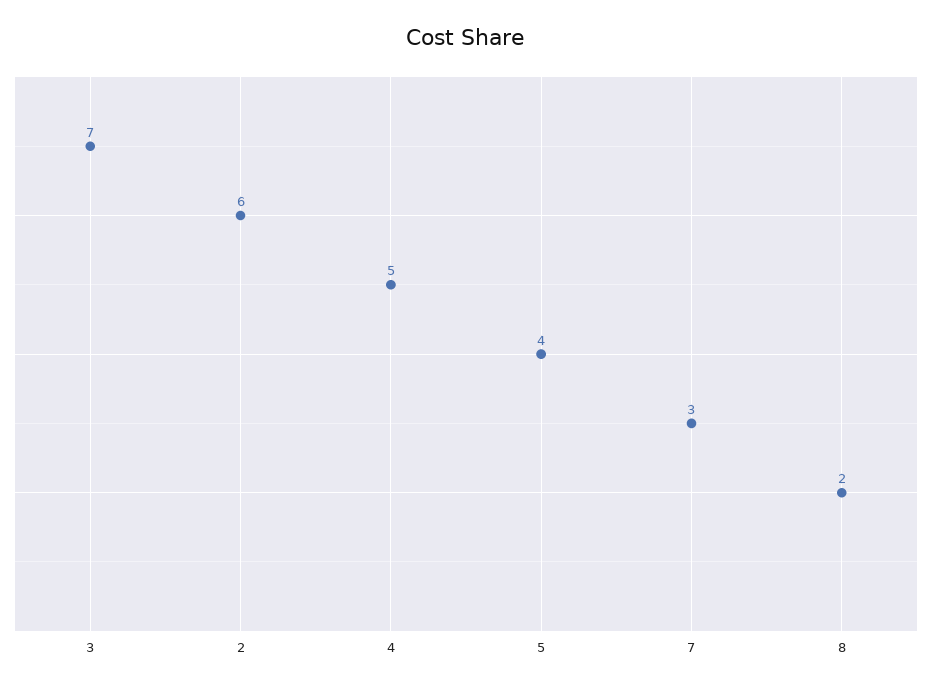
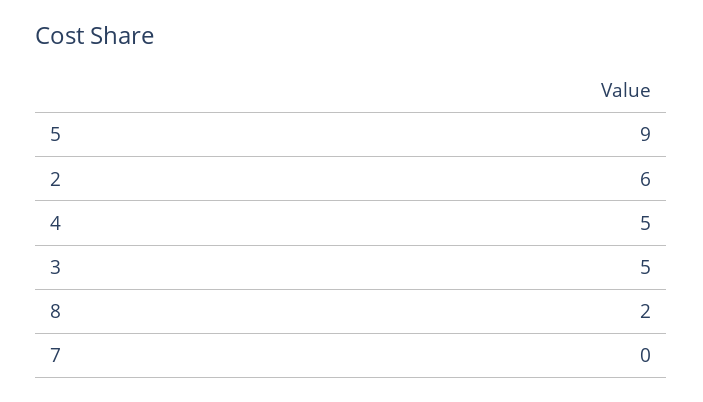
  {
-   "3": 7,
+   "3": 5,
    "2": 6,
    "4": 5,
-   "5": 4,
+   "5": 9,
-   "7": 3,
+   "7": 0,
    "8": 2
  }

